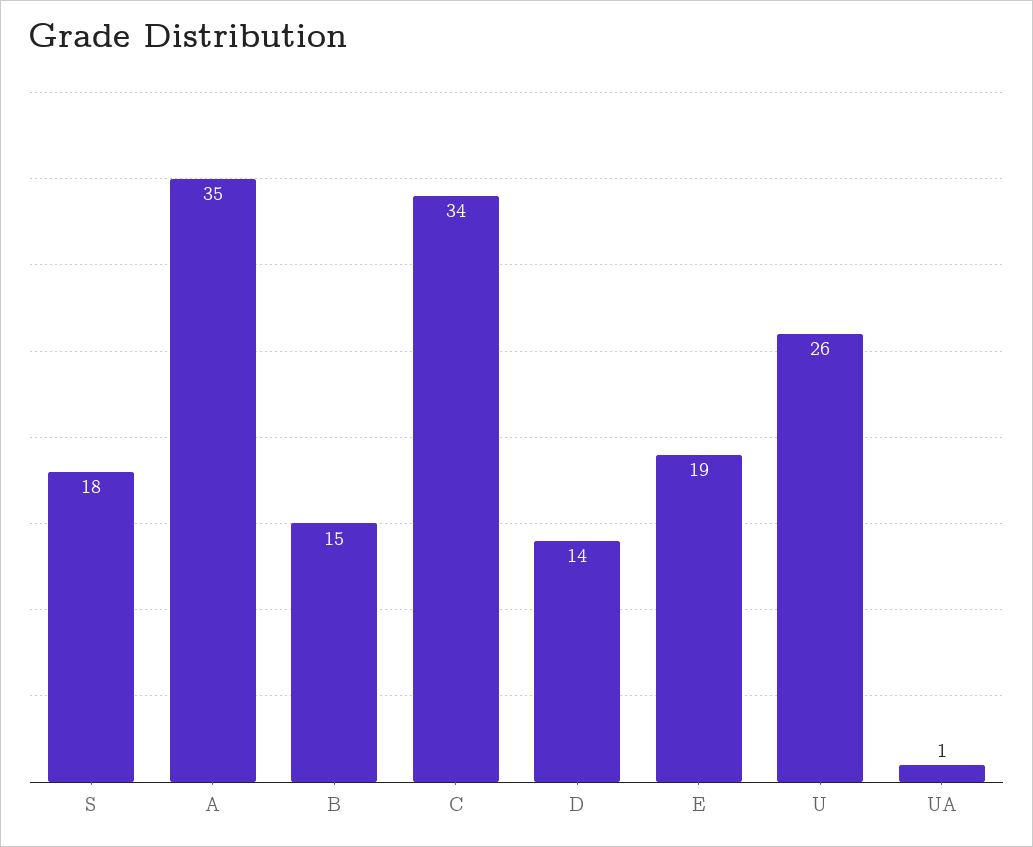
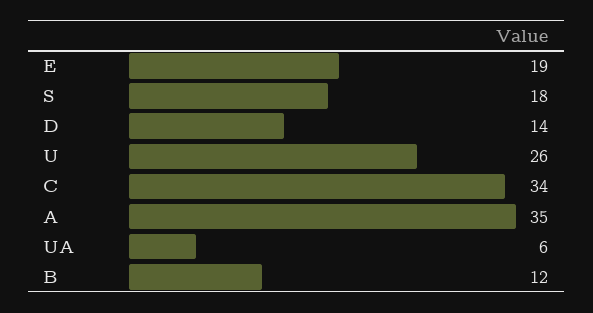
  {
    "S": 18,
    "A": 35,
-   "B": 15,
+   "B": 12,
    "C": 34,
    "D": 14,
    "E": 19,
    "U": 26,
-   "UA": 1
+   "UA": 6
  }

